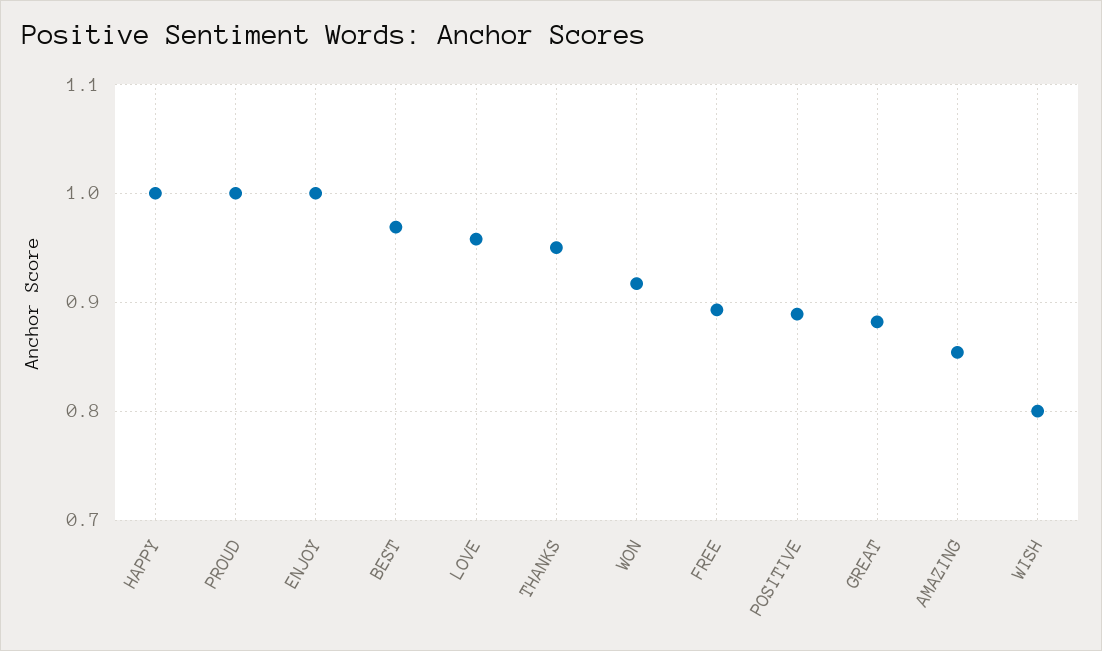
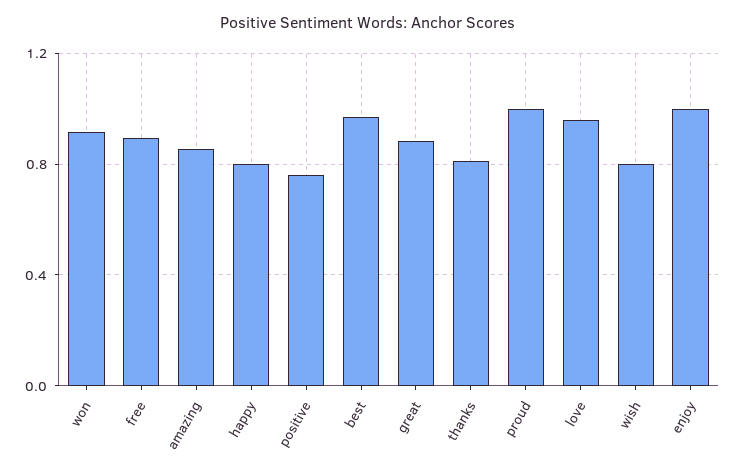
  {
-   "HAPPY": 1,
+   "HAPPY": 0.8,
    "PROUD": 1,
    "ENJOY": 1,
    "BEST": 0.97,
    "LOVE": 0.96,
-   "THANKS": 0.95,
+   "THANKS": 0.8,
    "WON": 0.92,
    "FREE": 0.89,
-   "POSITIVE": 0.89,
+   "POSITIVE": 0.75,
    "GREAT": 0.88,
    "AMAZING": 0.85,
    "WISH": 0.8
  }

